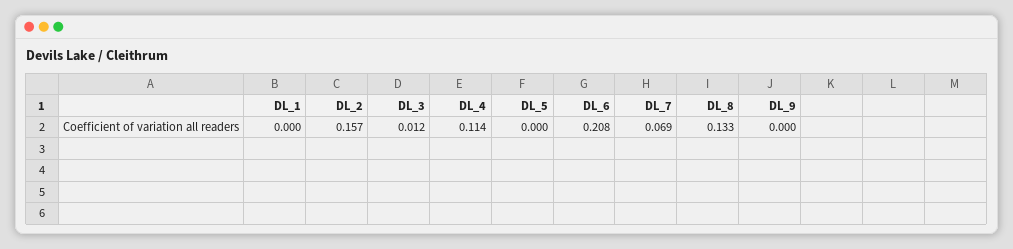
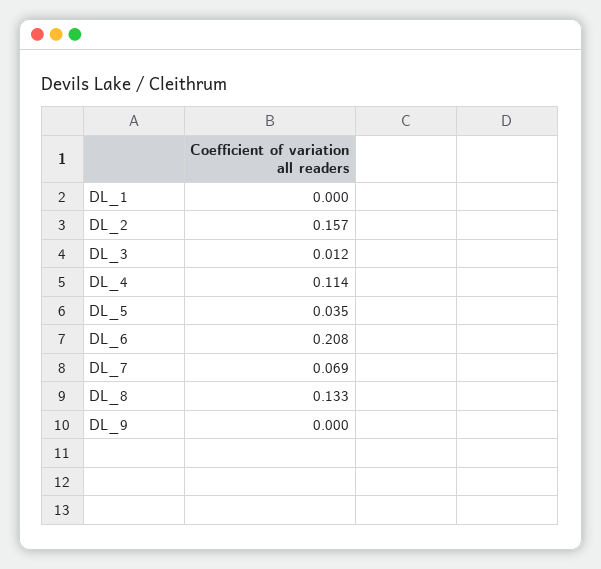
  {
    "DL_1": 0,
    "DL_2": 0.157,
    "DL_3": 0.012,
    "DL_4": 0.114,
-   "DL_5": 0,
+   "DL_5": 0.035,
    "DL_6": 0.208,
    "DL_7": 0.069,
    "DL_8": 0.133,
    "DL_9": 0
  }

